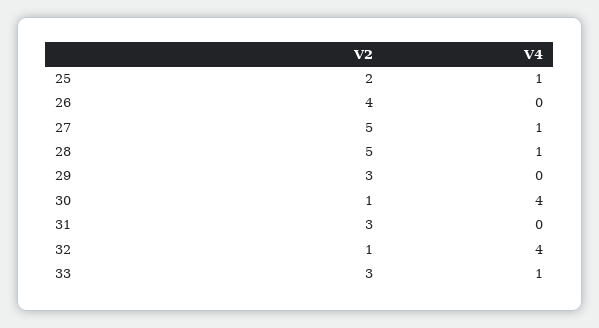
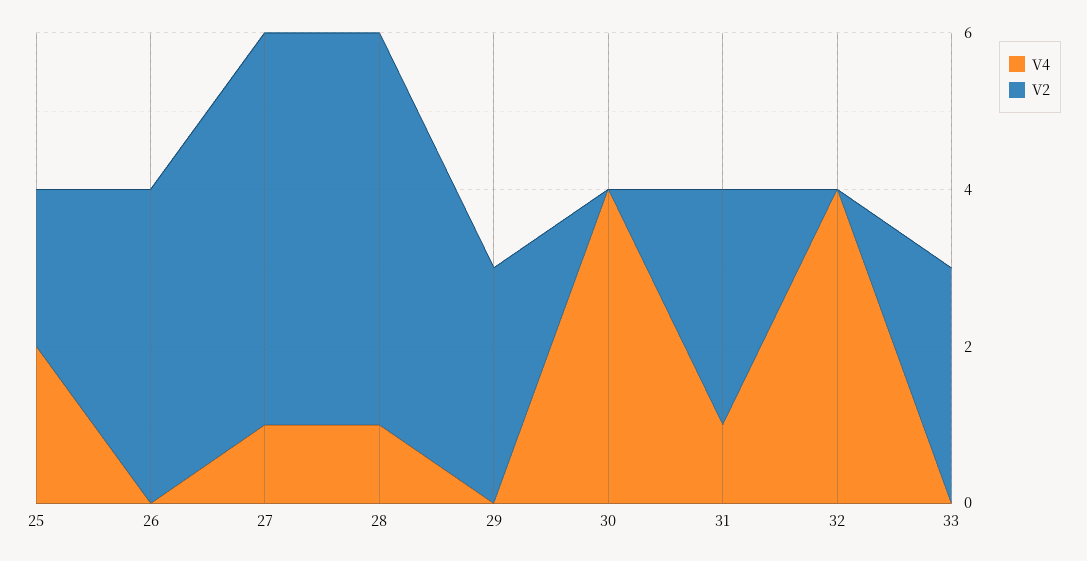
  {
    "V2": {
      "25": 2,
      "26": 4,
      "27": 5,
      "28": 5,
      "29": 3,
-     "30": 1,
+     "30": 0,
      "31": 3,
-     "32": 1,
+     "32": 0,
      "33": 3
    },
    "V4": {
-     "25": 1,
+     "25": 2,
      "26": 0,
      "27": 1,
      "28": 1,
      "29": 0,
      "30": 4,
-     "31": 0,
+     "31": 1,
      "32": 4,
-     "33": 1
+     "33": 0
    }
  }

